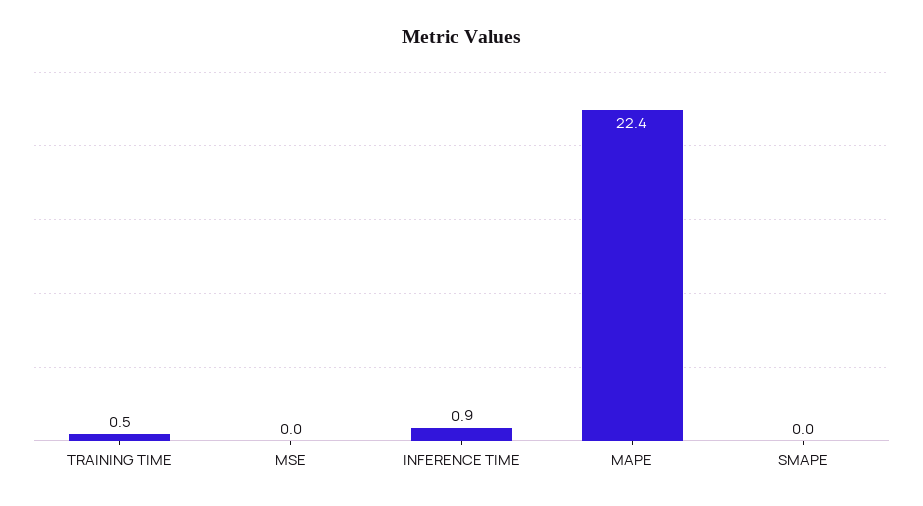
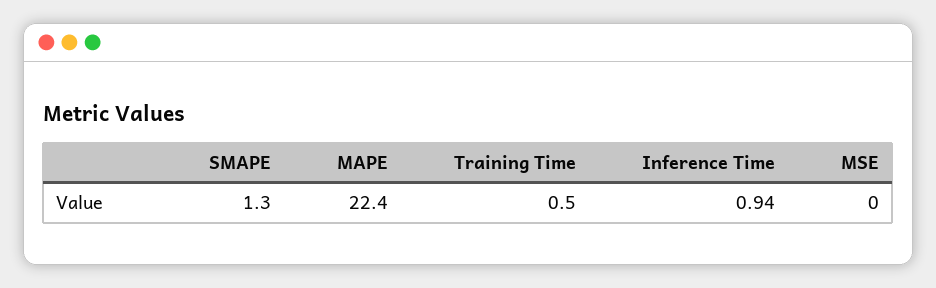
  {
    "TRAINING TIME": 0.5,
    "MSE": 0,
    "INFERENCE TIME": 0.94,
    "MAPE": 22.4,
-   "SMAPE": 0
+   "SMAPE": 1.3
  }

